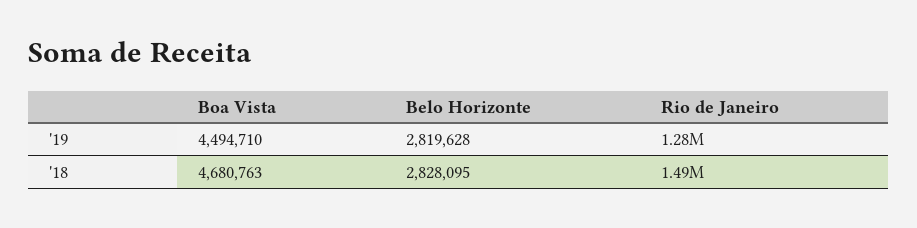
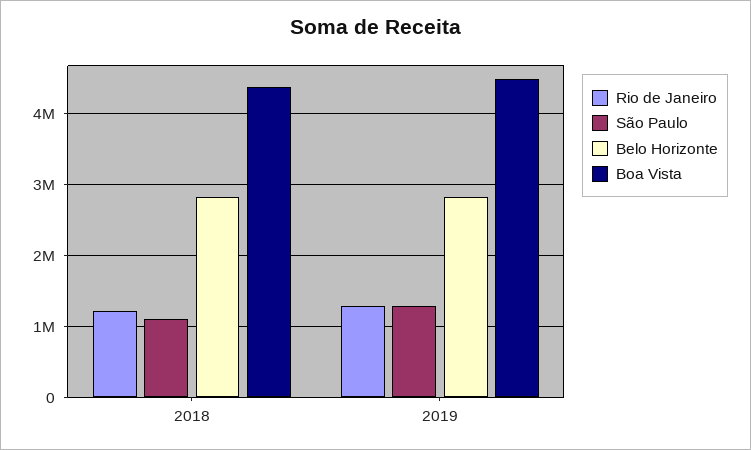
  {
    "Boa Vista": {
      "'19": 4494710,
-     "'18": 4680763
+     "'18": 4400000
    },
    "Belo Horizonte": {
      "'19": 2819628,
      "'18": 2828095
    },
    "Rio de Janeiro": {
      "'19": 1280000,
-     "'18": 1490000
+     "'18": 1200000
-   }
+   },
+   "São Paulo": {
+     "'18": 1100000,
+     "'19": 1300000
+   }
  }

